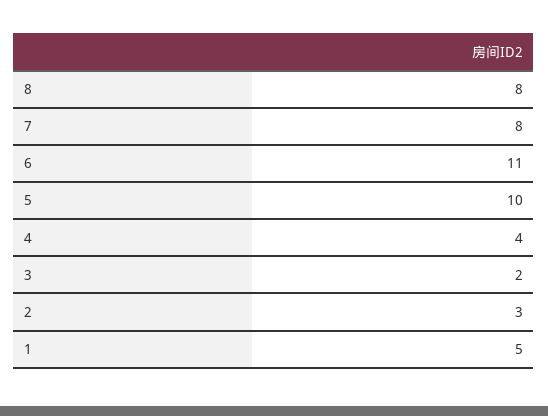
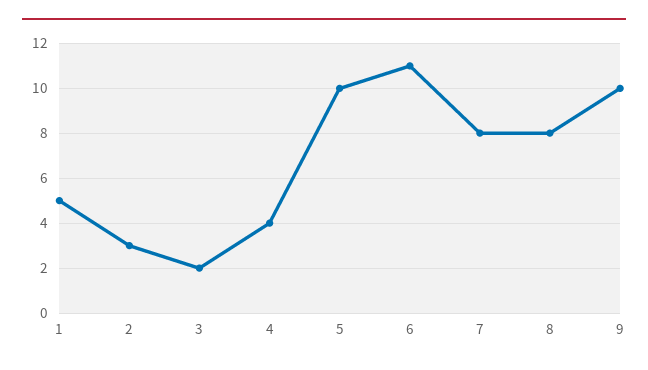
  {
    "8": 8,
    "7": 8,
    "6": 11,
    "5": 10,
    "4": 4,
    "3": 2,
    "2": 3,
-   "1": 5
+   "1": 5,
+   "9": 10
  }

